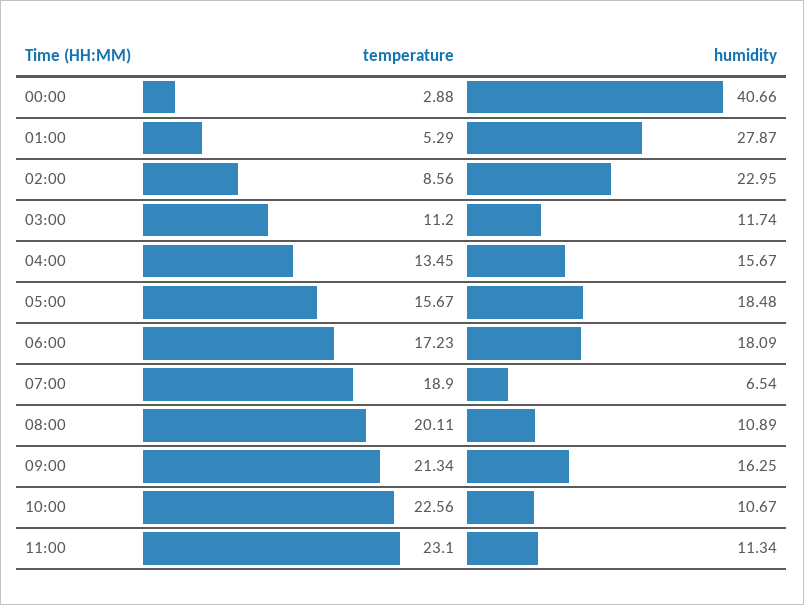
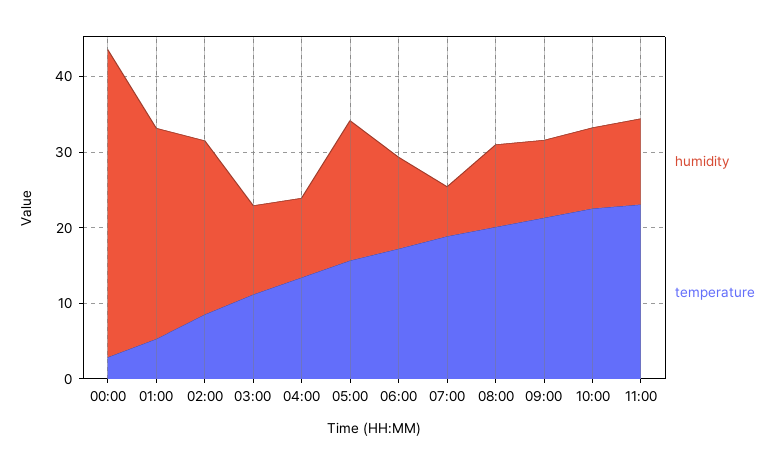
  {
    "temperature": {
      "00:00": 2.88,
      "01:00": 5.29,
      "02:00": 8.56,
      "03:00": 11.2,
      "04:00": 13.45,
      "05:00": 15.67,
      "06:00": 17.23,
      "07:00": 18.9,
      "08:00": 20.11,
      "09:00": 21.34,
      "10:00": 22.56,
      "11:00": 23.1
    },
    "humidity": {
      "00:00": 40.66,
      "01:00": 27.87,
      "02:00": 22.95,
      "03:00": 11.74,
-     "04:00": 15.67,
+     "04:00": 10,
      "05:00": 18.48,
-     "06:00": 18.09,
+     "06:00": 12,
      "07:00": 6.54,
      "08:00": 10.89,
-     "09:00": 16.25,
+     "09:00": 10,
      "10:00": 10.67,
      "11:00": 11.34
    }
  }

